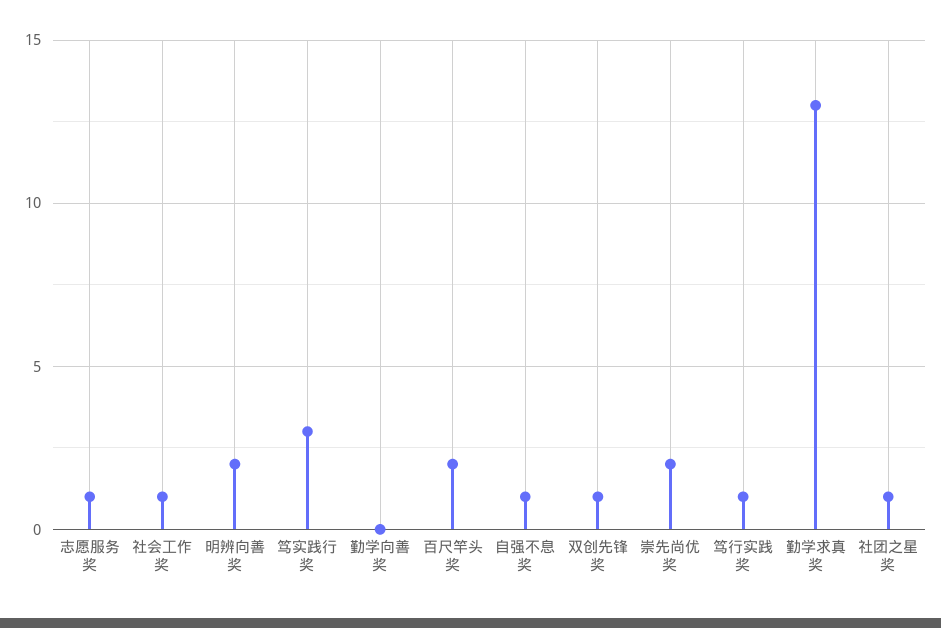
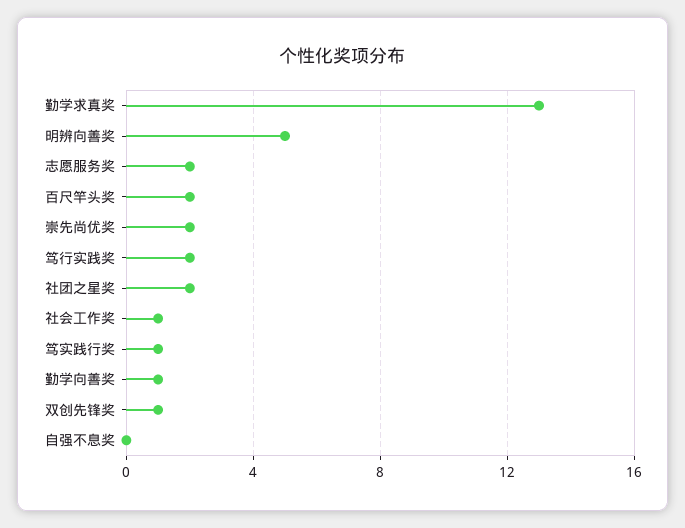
  {
-   "志愿服务奖": 1,
+   "志愿服务奖": 2,
    "社会工作奖": 1,
-   "明辨向善奖": 2,
+   "明辨向善奖": 5,
-   "笃实践行奖": 3,
+   "笃实践行奖": 1,
-   "勤学向善奖": 0,
+   "勤学向善奖": 1,
    "百尺竿头奖": 2,
-   "自强不息奖": 1,
+   "自强不息奖": 0,
    "双创先锋奖": 1,
    "崇先尚优奖": 2,
-   "笃行实践奖": 1,
+   "笃行实践奖": 2,
    "勤学求真奖": 13,
-   "社团之星奖": 1
+   "社团之星奖": 2
  }

